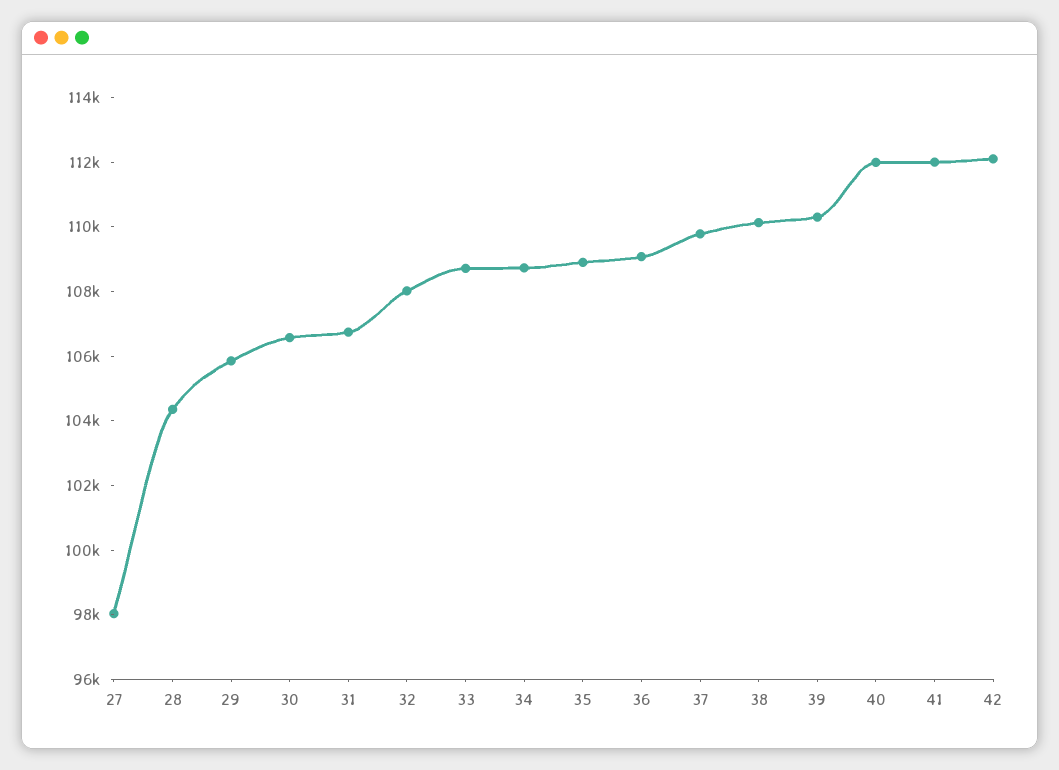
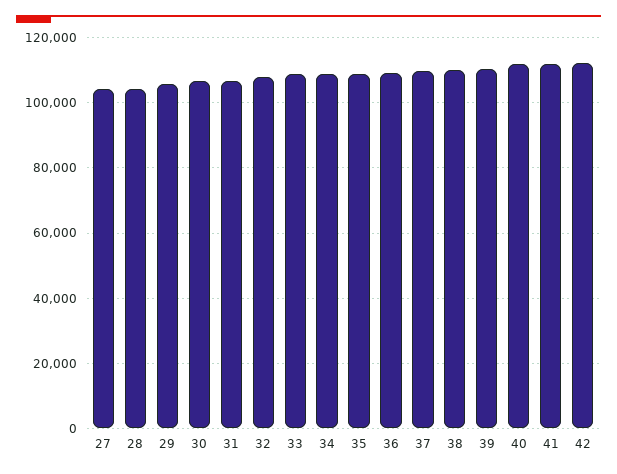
  {
-   "27": 98000,
+   "27": 104000,
    "28": 104500,
    "29": 106000,
    "30": 106500,
    "31": 106500,
    "32": 108000,
    "33": 108500,
    "34": 108500,
    "35": 109000,
    "36": 109000,
    "37": 110000,
    "38": 110000,
    "39": 110500,
    "40": 112000,
    "41": 112000,
    "42": 112000
  }

